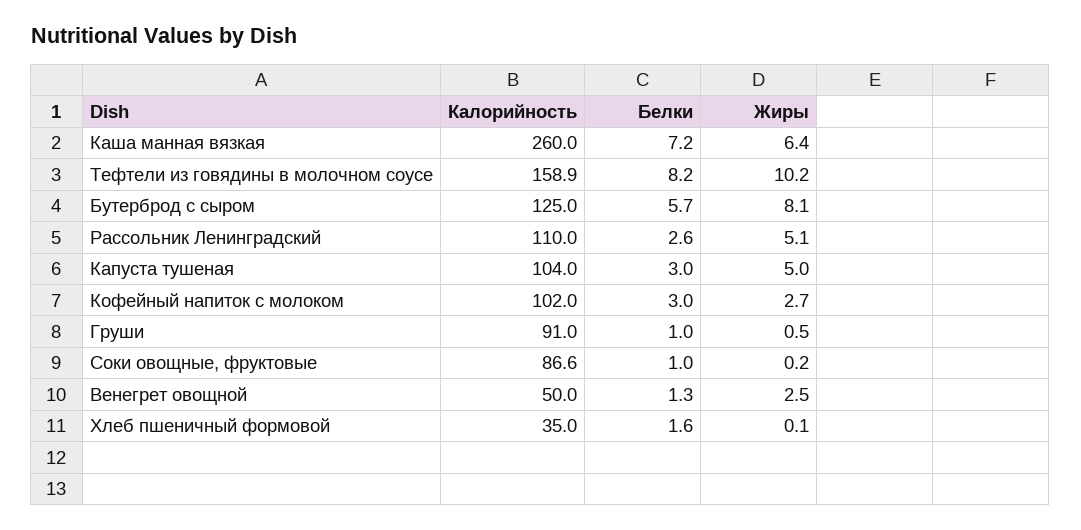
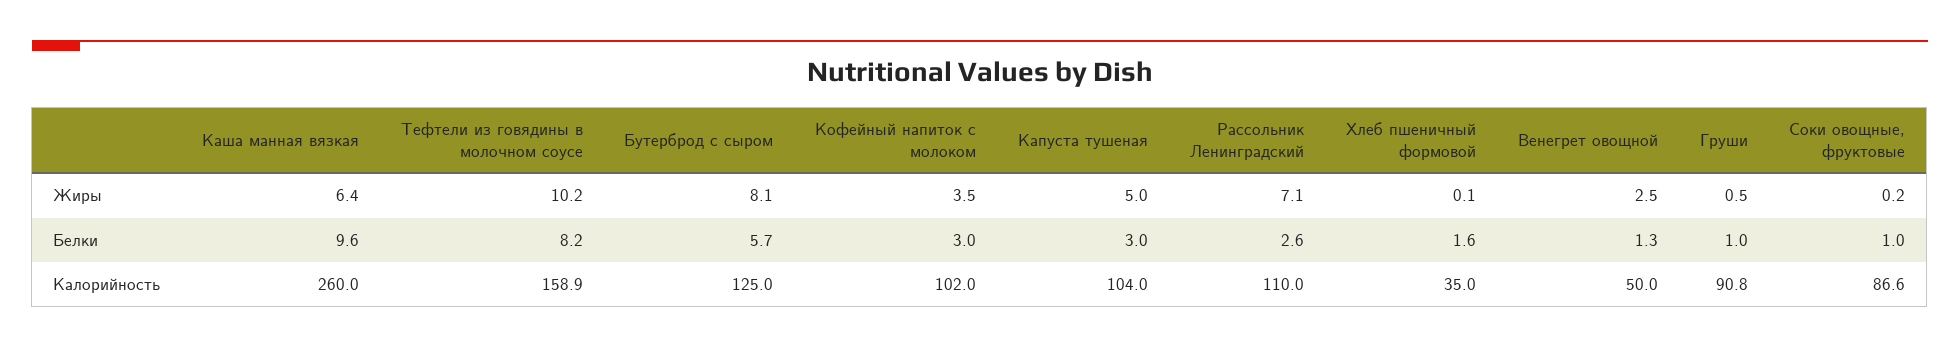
  {
    "Калорийность": {
      "Каша манная вязкая": 260,
      "Тефтели из говядины в молочном соусе": 158.9,
      "Бутерброд с сыром": 125,
      "Рассольник Ленинградский": 110,
      "Капуста тушеная": 104,
      "Кофейный напиток с молоком": 102,
-     "Груши": 91,
+     "Груши": 90.8,
      "Соки овощные, фруктовые": 86.6,
      "Венегрет овощной": 50,
      "Хлеб пшеничный формовой": 35
    },
    "Белки": {
-     "Каша манная вязкая": 7.2,
+     "Каша манная вязкая": 9.6,
      "Тефтели из говядины в молочном соусе": 8.2,
      "Бутерброд с сыром": 5.7,
      "Рассольник Ленинградский": 2.6,
      "Капуста тушеная": 3,
      "Кофейный напиток с молоком": 3,
      "Груши": 1,
      "Соки овощные, фруктовые": 1,
      "Венегрет овощной": 1.3,
      "Хлеб пшеничный формовой": 1.6
    },
    "Жиры": {
      "Каша манная вязкая": 6.4,
      "Тефтели из говядины в молочном соусе": 10.2,
      "Бутерброд с сыром": 8.1,
-     "Рассольник Ленинградский": 5.1,
+     "Рассольник Ленинградский": 7.1,
      "Капуста тушеная": 5,
-     "Кофейный напиток с молоком": 2.7,
+     "Кофейный напиток с молоком": 3.5,
      "Груши": 0.5,
      "Соки овощные, фруктовые": 0.2,
      "Венегрет овощной": 2.5,
      "Хлеб пшеничный формовой": 0.1
    }
  }

